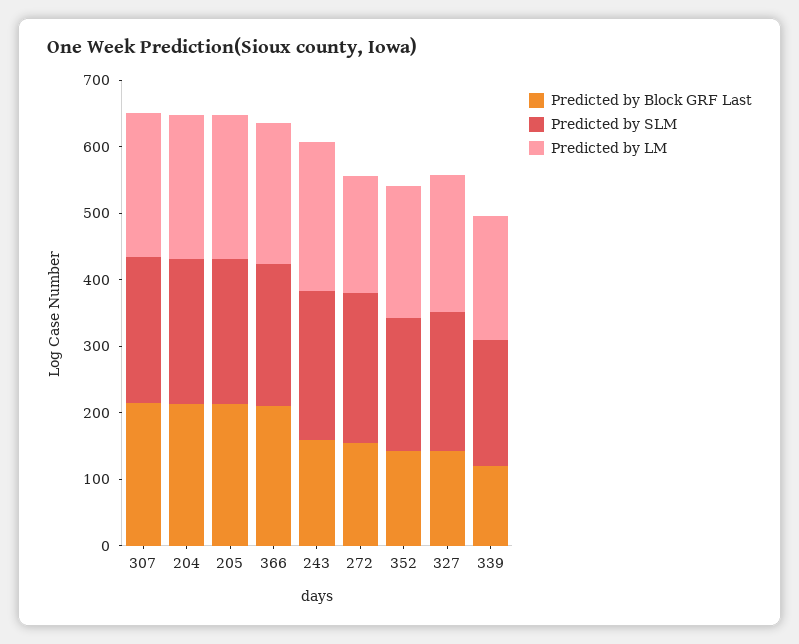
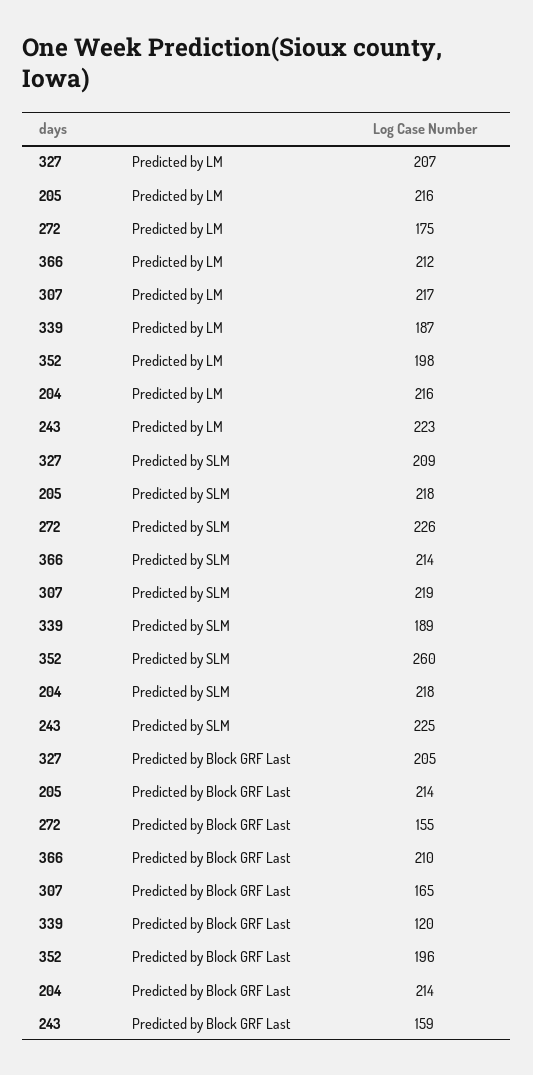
  {
    "Predicted by Block GRF Last": {
-     "307": 220,
+     "307": 165,
      "204": 214,
      "205": 214,
      "366": 210,
      "243": 159,
      "272": 155,
-     "352": 140,
+     "352": 196,
-     "327": 140,
+     "327": 205,
      "339": 120
    },
    "Predicted by SLM": {
      "307": 219,
      "204": 218,
      "205": 218,
      "366": 214,
      "243": 225,
      "272": 226,
-     "352": 200,
+     "352": 260,
      "327": 209,
      "339": 189
    },
    "Predicted by LM": {
      "307": 217,
      "204": 216,
      "205": 216,
      "366": 212,
      "243": 223,
      "272": 175,
      "352": 198,
      "327": 207,
      "339": 187
    }
  }

